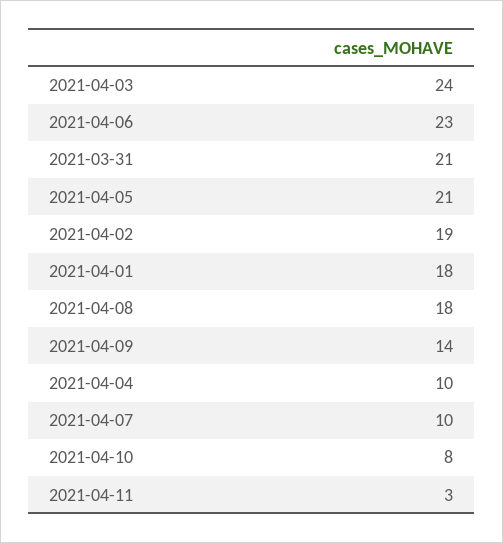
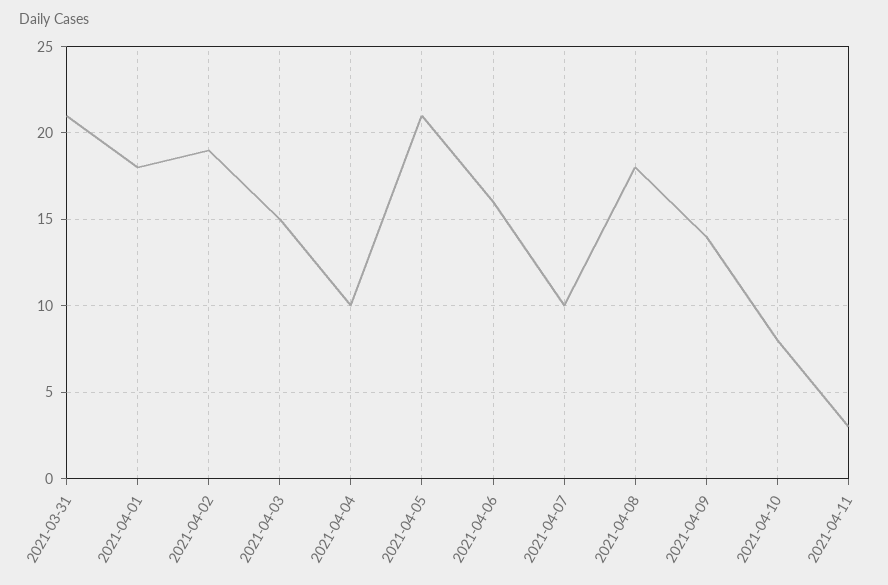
  {
-   "2021-04-03": 24,
+   "2021-04-03": 15,
-   "2021-04-06": 23,
+   "2021-04-06": 16,
    "2021-03-31": 21,
    "2021-04-05": 21,
    "2021-04-02": 19,
    "2021-04-01": 18,
    "2021-04-08": 18,
    "2021-04-09": 14,
    "2021-04-04": 10,
    "2021-04-07": 10,
    "2021-04-10": 8,
    "2021-04-11": 3
  }

